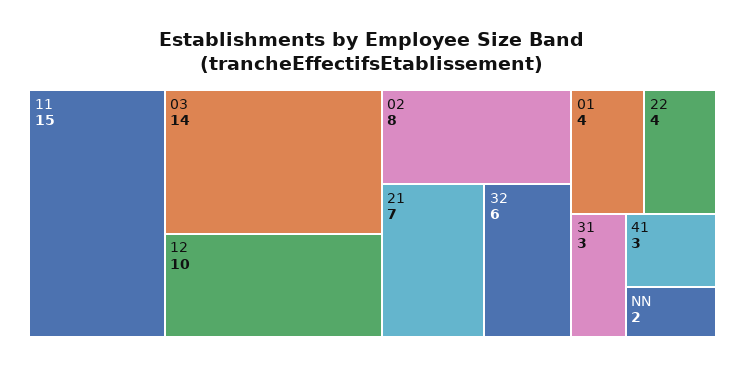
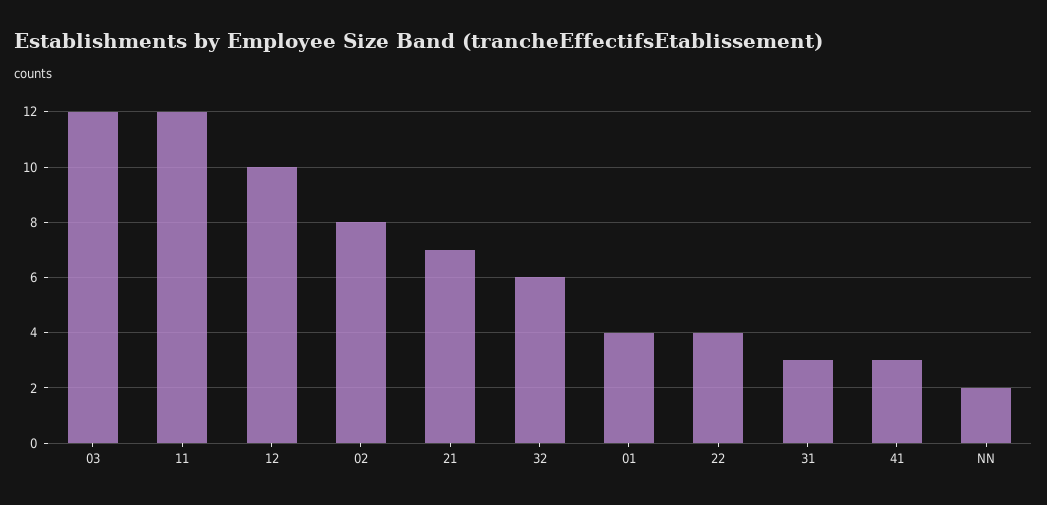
  {
-   "11": 15,
+   "11": 12,
-   "03": 14,
+   "03": 12,
    "12": 10,
    "02": 8,
    "21": 7,
    "32": 6,
    "01": 4,
    "22": 4,
    "31": 3,
    "41": 3,
    "NN": 2
  }

